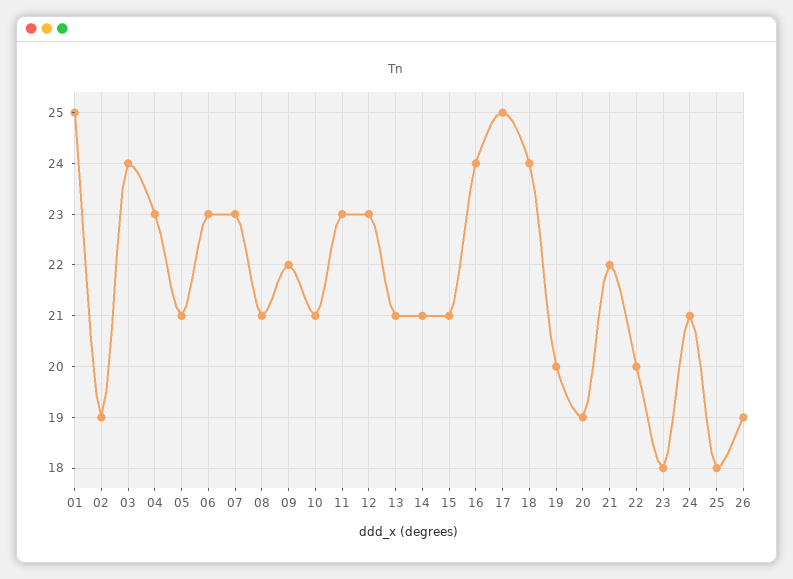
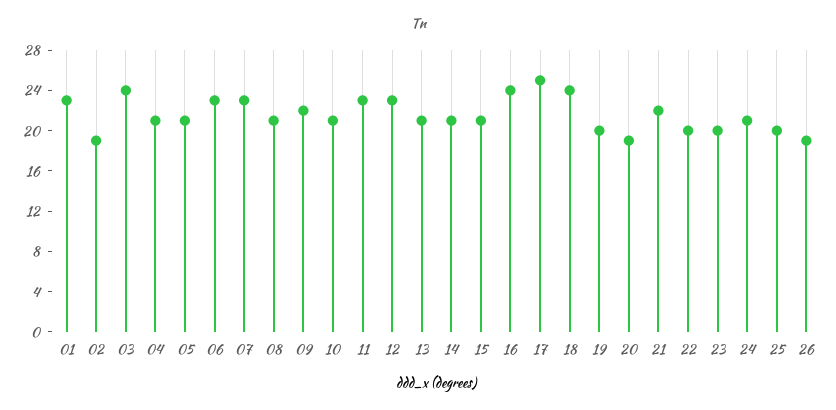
  {
-   "01": 25,
+   "01": 23,
    "02": 19,
    "03": 24,
-   "04": 23,
+   "04": 21,
    "05": 21,
    "06": 23,
    "07": 23,
    "08": 21,
    "09": 22,
    "10": 21,
    "11": 23,
    "12": 23,
    "13": 21,
    "14": 21,
    "15": 21,
    "16": 24,
    "17": 25,
    "18": 24,
    "19": 20,
    "20": 19,
    "21": 22,
    "22": 20,
-   "23": 18,
+   "23": 20,
    "24": 21,
-   "25": 18,
+   "25": 20,
    "26": 19
  }

